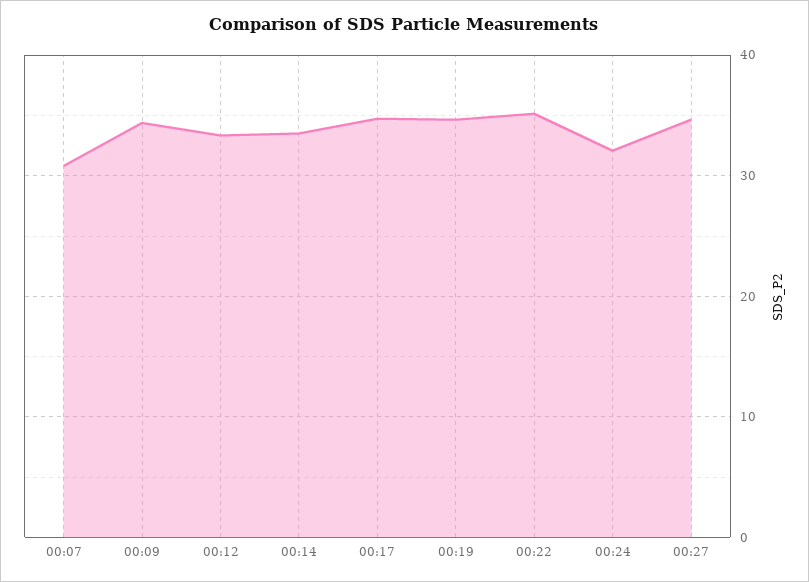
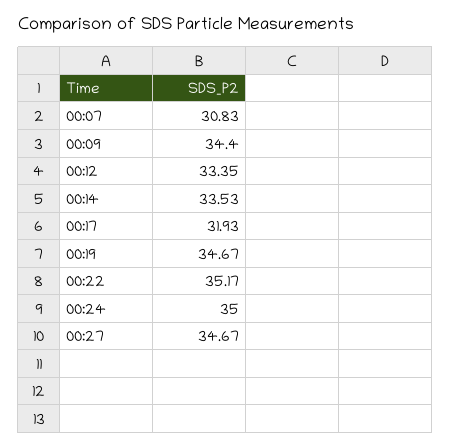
  {
    "00:07": 30.83,
    "00:09": 34.4,
    "00:12": 33.35,
    "00:14": 33.53,
-   "00:17": 35,
+   "00:17": 31.93,
    "00:19": 34.67,
    "00:22": 35.17,
-   "00:24": 32,
+   "00:24": 35,
    "00:27": 34.67
  }

